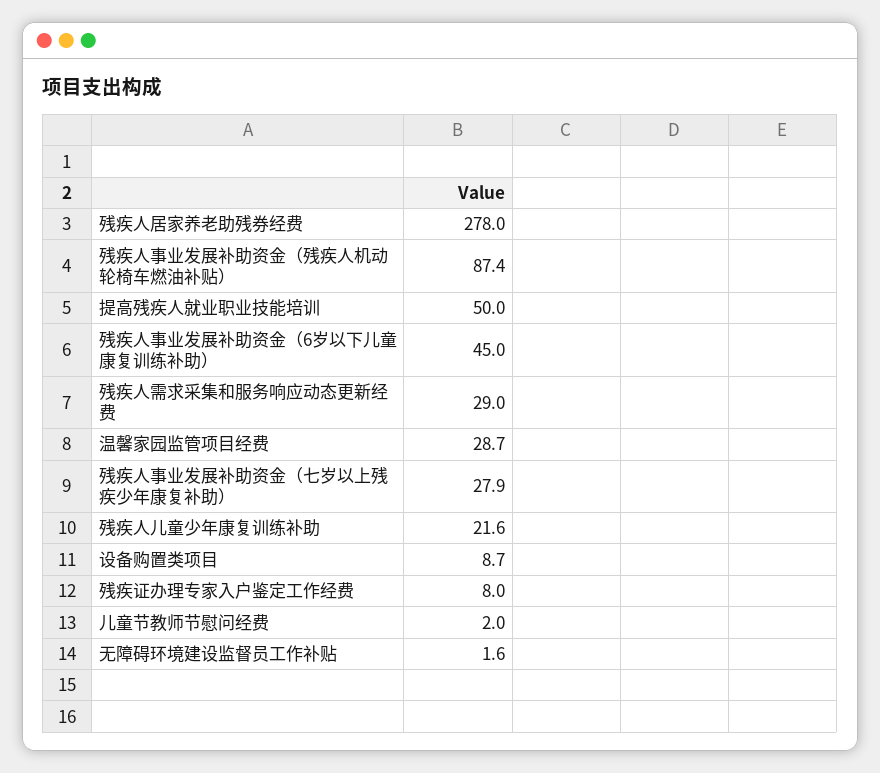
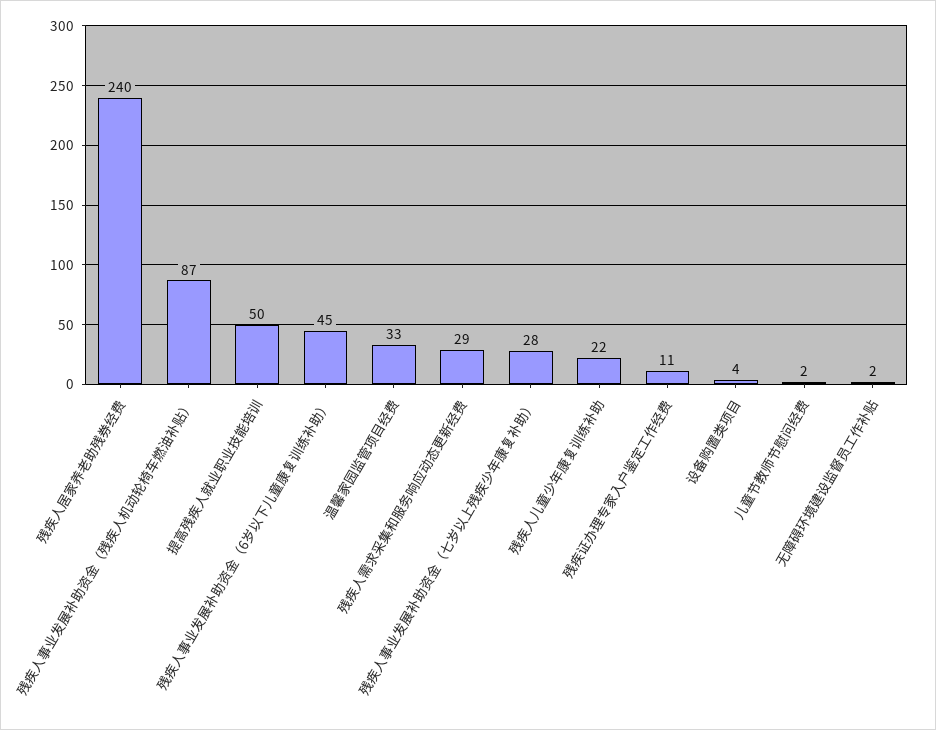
  {
-   "残疾人居家养老助残券经费": 278,
+   "残疾人居家养老助残券经费": 240,
    "残疾人事业发展补助资金（残疾人机动轮椅车燃油补贴）": 87.4,
    "提高残疾人就业职业技能培训": 50,
    "残疾人事业发展补助资金（6岁以下儿童康复训练补助）": 45,
    "残疾人需求采集和服务响应动态更新经费": 29,
-   "温馨家园监管项目经费": 28.7,
+   "温馨家园监管项目经费": 33,
    "残疾人事业发展补助资金（七岁以上残疾少年康复补助）": 27.9,
    "残疾人儿童少年康复训练补助": 21.6,
-   "设备购置类项目": 8.7,
+   "设备购置类项目": 4,
-   "残疾证办理专家入户鉴定工作经费": 8,
+   "残疾证办理专家入户鉴定工作经费": 11,
    "儿童节教师节慰问经费": 2,
    "无障碍环境建设监督员工作补贴": 1.6
  }

